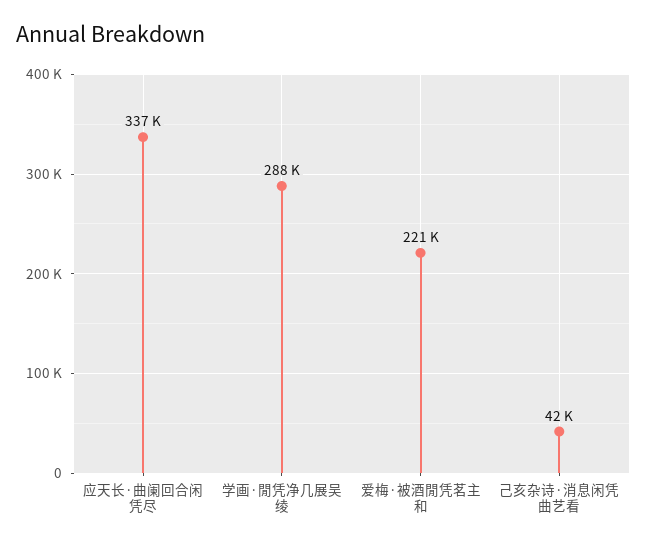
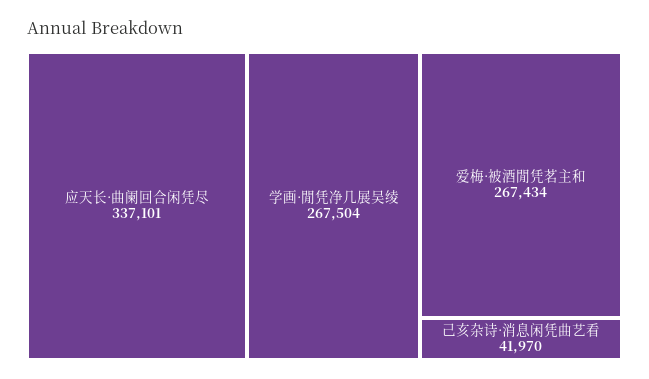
  {
    "应天长·曲阑回合闲凭尽": 337101,
-   "学画·閒凭净几展吴绫": 288000,
+   "学画·閒凭净几展吴绫": 267504,
-   "爱梅·被酒閒凭茗主和": 221000,
+   "爱梅·被酒閒凭茗主和": 267434,
    "己亥杂诗·消息闲凭曲艺看": 41970
  }

